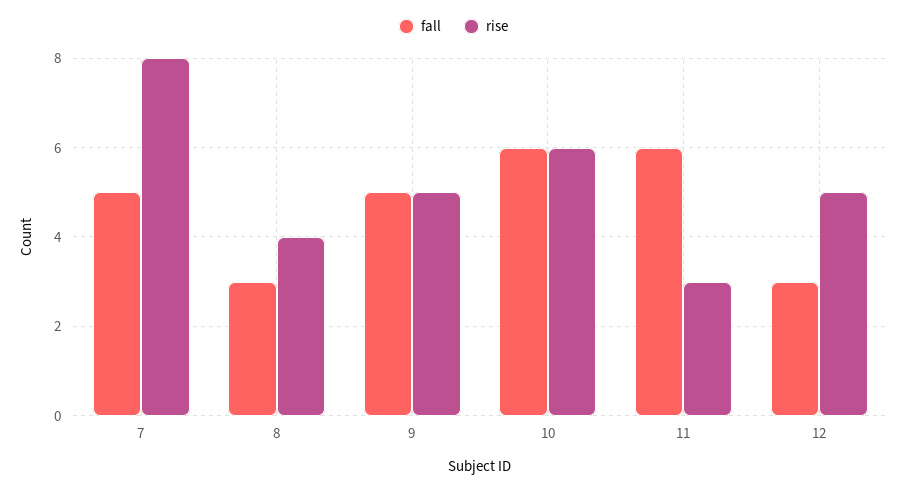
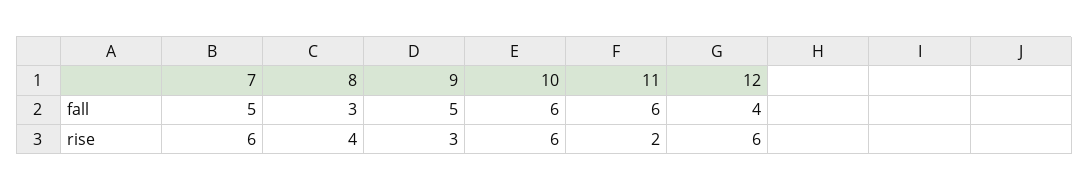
  {
    "fall": {
      "7": 5,
      "8": 3,
      "9": 5,
      "10": 6,
      "11": 6,
-     "12": 3
+     "12": 4
    },
    "rise": {
-     "7": 8,
+     "7": 6,
      "8": 4,
-     "9": 5,
+     "9": 3,
      "10": 6,
-     "11": 3,
+     "11": 2,
-     "12": 5
+     "12": 6
    }
  }

